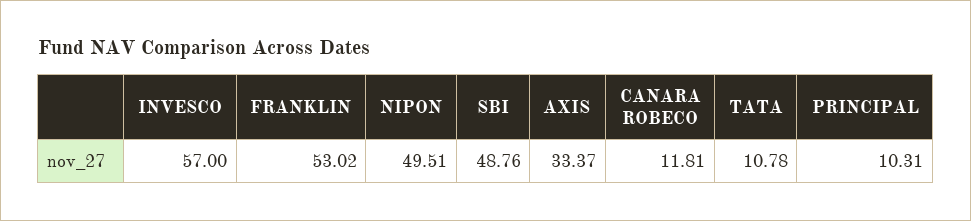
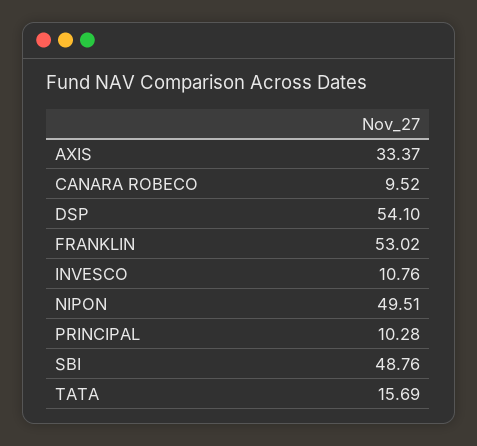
  {
-   "INVESCO": 57,
+   "INVESCO": 10.76,
    "FRANKLIN": 53.02,
    "NIPON": 49.51,
    "SBI": 48.76,
    "AXIS": 33.37,
-   "CANARA ROBECO": 11.81,
+   "CANARA ROBECO": 9.52,
-   "TATA": 10.78,
+   "TATA": 15.69,
-   "PRINCIPAL": 10.31
+   "PRINCIPAL": 10.28,
+   "DSP": 54.1
  }

